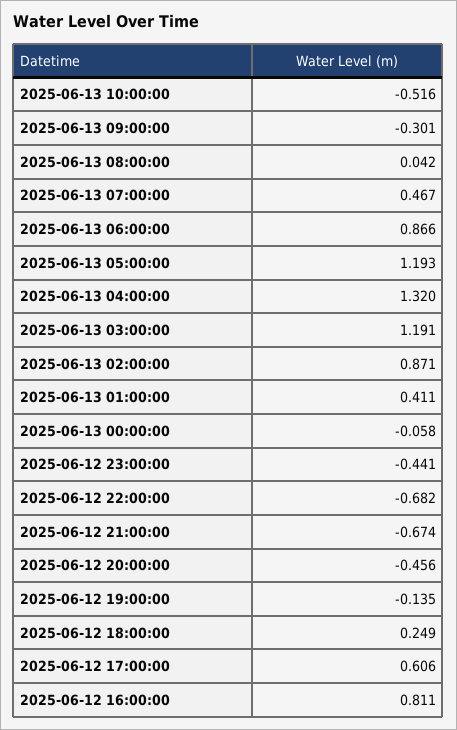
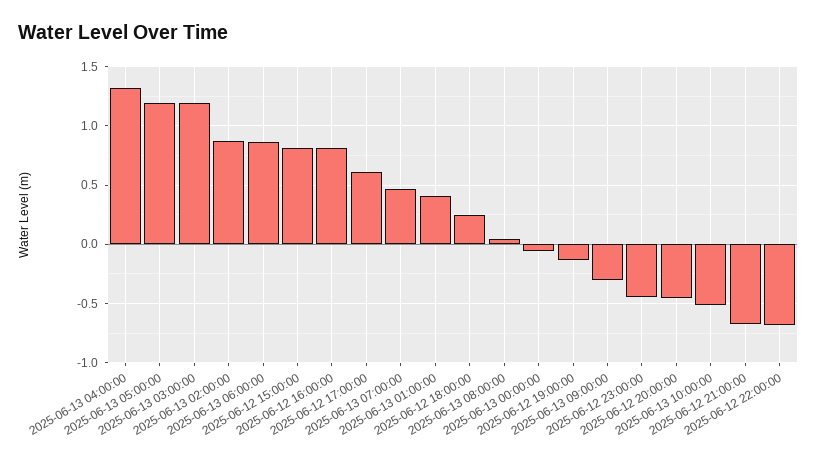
  {
    "2025-06-13 10:00:00": -0.516,
    "2025-06-13 09:00:00": -0.301,
    "2025-06-13 08:00:00": 0.042,
    "2025-06-13 07:00:00": 0.467,
    "2025-06-13 06:00:00": 0.866,
    "2025-06-13 05:00:00": 1.193,
    "2025-06-13 04:00:00": 1.32,
    "2025-06-13 03:00:00": 1.191,
    "2025-06-13 02:00:00": 0.871,
    "2025-06-13 01:00:00": 0.411,
    "2025-06-13 00:00:00": -0.058,
    "2025-06-12 23:00:00": -0.441,
    "2025-06-12 22:00:00": -0.682,
    "2025-06-12 21:00:00": -0.674,
    "2025-06-12 20:00:00": -0.456,
    "2025-06-12 19:00:00": -0.135,
    "2025-06-12 18:00:00": 0.249,
    "2025-06-12 17:00:00": 0.606,
-   "2025-06-12 16:00:00": 0.811
+   "2025-06-12 16:00:00": 0.811,
+   "2025-06-12 15:00:00": 0.8
  }

